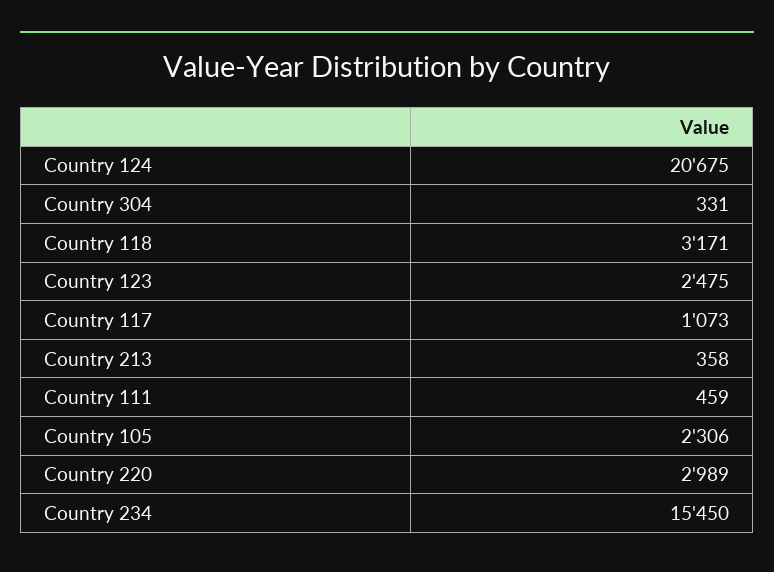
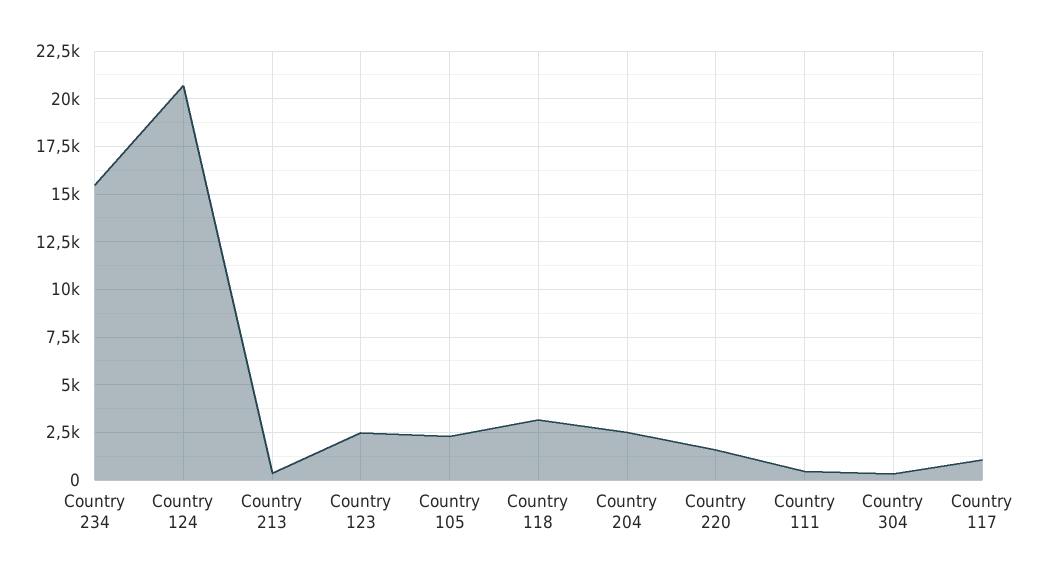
  {
    "Country 124": 20675,
    "Country 304": 331,
    "Country 118": 3171,
    "Country 123": 2475,
    "Country 117": 1073,
    "Country 213": 358,
    "Country 111": 459,
    "Country 105": 2306,
-   "Country 220": 2989,
+   "Country 220": 1500,
-   "Country 234": 15450
+   "Country 234": 15450,
+   "Country 204": 2500
  }

